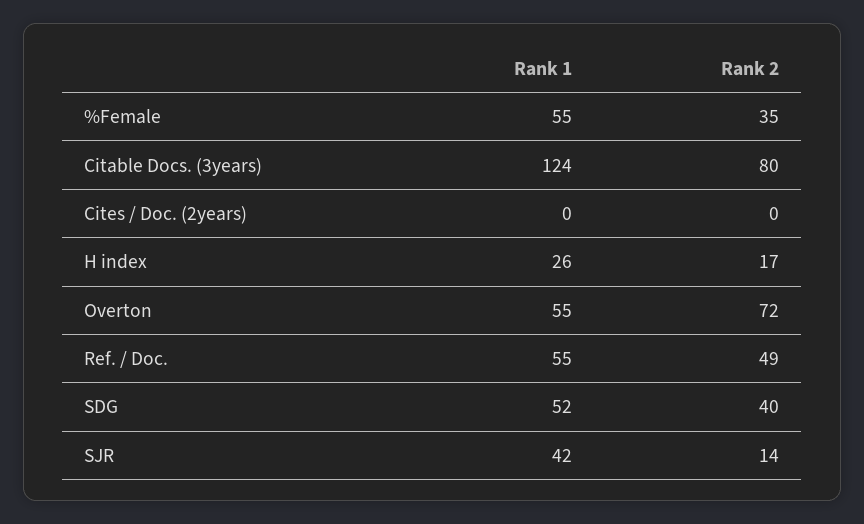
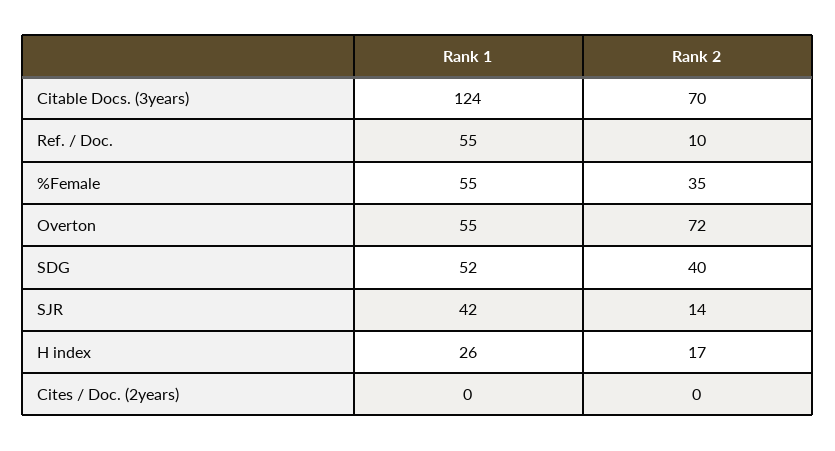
  {
    "Rank 1": {
      "%Female": 55,
      "Citable Docs. (3years)": 124,
      "Cites / Doc. (2years)": 0,
      "H index": 26,
      "Overton": 55,
      "Ref. / Doc.": 55,
      "SDG": 52,
      "SJR": 42
    },
    "Rank 2": {
      "%Female": 35,
-     "Citable Docs. (3years)": 80,
+     "Citable Docs. (3years)": 70,
      "Cites / Doc. (2years)": 0,
      "H index": 17,
      "Overton": 72,
-     "Ref. / Doc.": 49,
+     "Ref. / Doc.": 10,
      "SDG": 40,
      "SJR": 14
    }
  }

